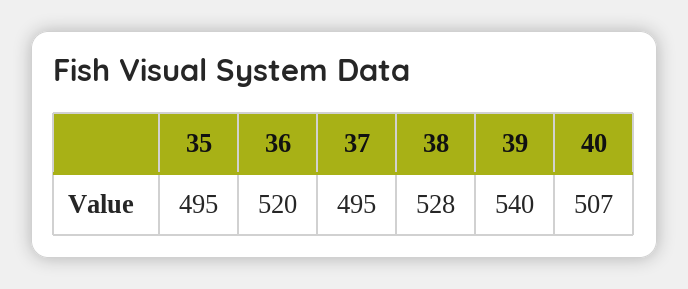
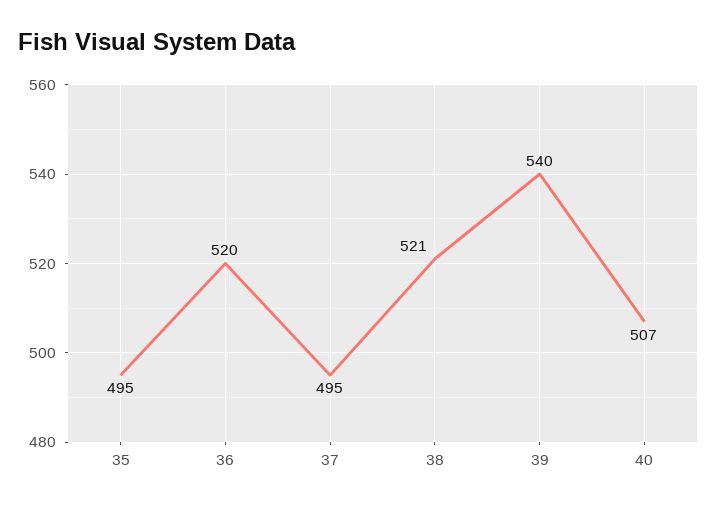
  {
    "35": 495,
    "36": 520,
    "37": 495,
-   "38": 528,
+   "38": 521,
    "39": 540,
    "40": 507
  }

